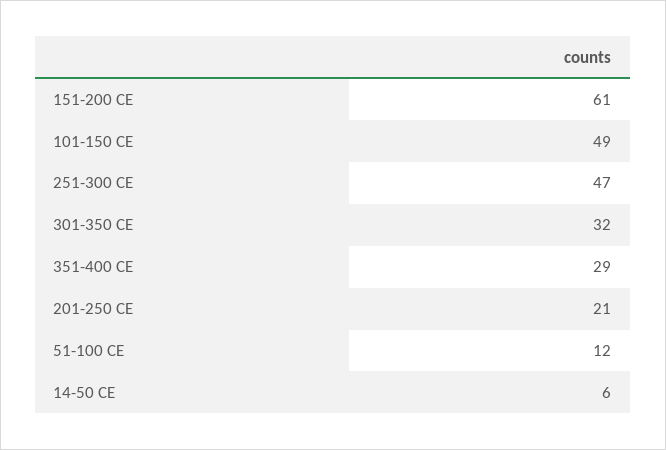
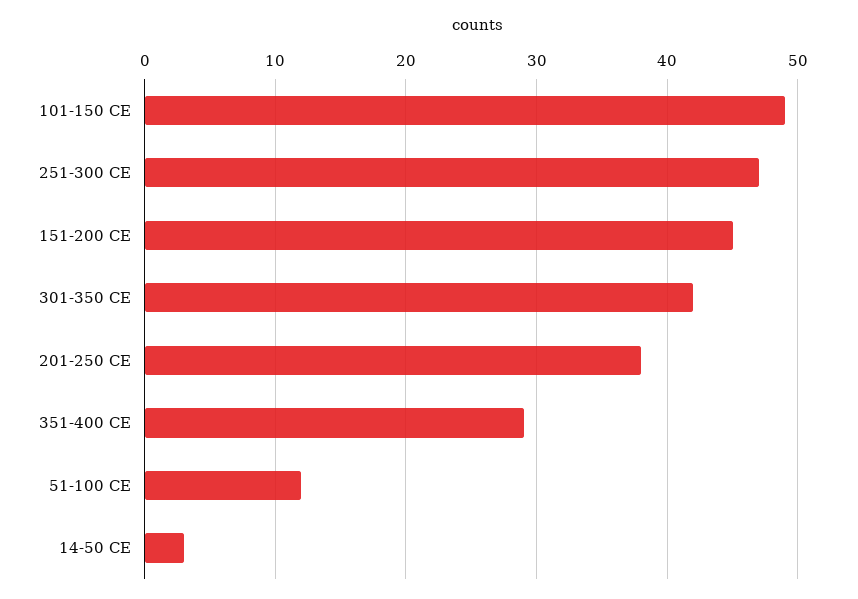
  {
-   "151-200 CE": 61,
+   "151-200 CE": 45,
    "101-150 CE": 49,
    "251-300 CE": 47,
-   "301-350 CE": 32,
+   "301-350 CE": 42,
    "351-400 CE": 29,
-   "201-250 CE": 21,
+   "201-250 CE": 38,
    "51-100 CE": 12,
-   "14-50 CE": 6
+   "14-50 CE": 3
  }

